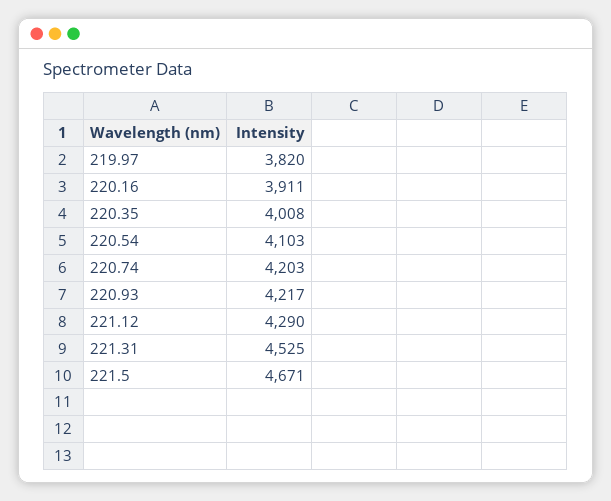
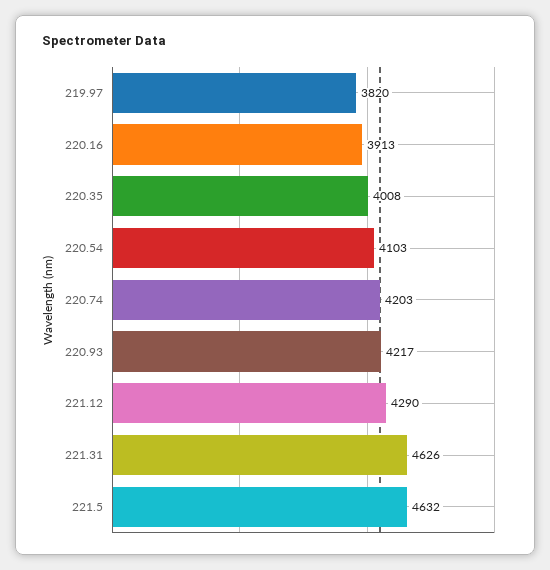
  {
    "219.97": 3820,
-   "220.16": 3911,
+   "220.16": 3913,
    "220.35": 4008,
    "220.54": 4103,
    "220.74": 4203,
    "220.93": 4217,
    "221.12": 4290,
-   "221.31": 4525,
+   "221.31": 4626,
-   "221.5": 4671
+   "221.5": 4632
  }

